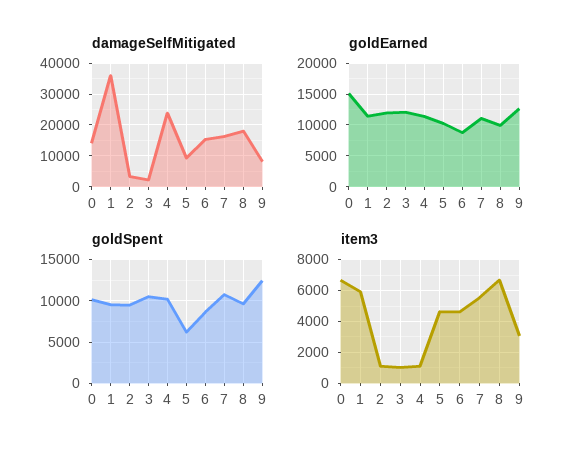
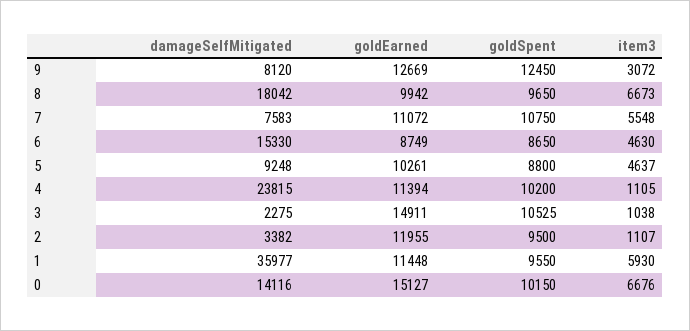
  {
    "damageSelfMitigated": {
      "0": 14116,
      "1": 35977,
      "2": 3382,
      "3": 2275,
      "4": 23815,
      "5": 9248,
      "6": 15330,
-     "7": 16000,
+     "7": 7583,
      "8": 18042,
      "9": 8120
    },
    "goldEarned": {
      "0": 15127,
      "1": 11448,
      "2": 11955,
-     "3": 12000,
+     "3": 14911,
      "4": 11394,
      "5": 10261,
      "6": 8749,
      "7": 11072,
      "8": 9942,
      "9": 12669
    },
    "goldSpent": {
      "0": 10150,
      "1": 9550,
      "2": 9500,
      "3": 10525,
      "4": 10200,
-     "5": 6000,
+     "5": 8800,
      "6": 8650,
      "7": 10750,
      "8": 9650,
      "9": 12450
    },
    "item3": {
      "0": 6676,
      "1": 5930,
      "2": 1107,
      "3": 1038,
      "4": 1105,
      "5": 4637,
      "6": 4630,
      "7": 5548,
      "8": 6673,
      "9": 3072
    }
  }

